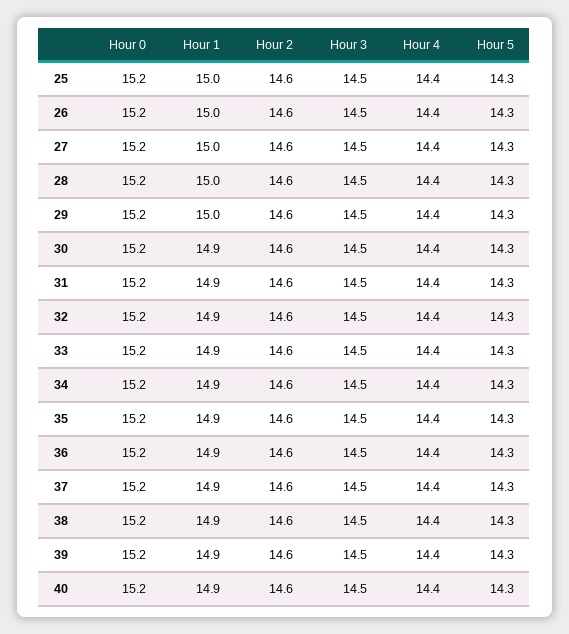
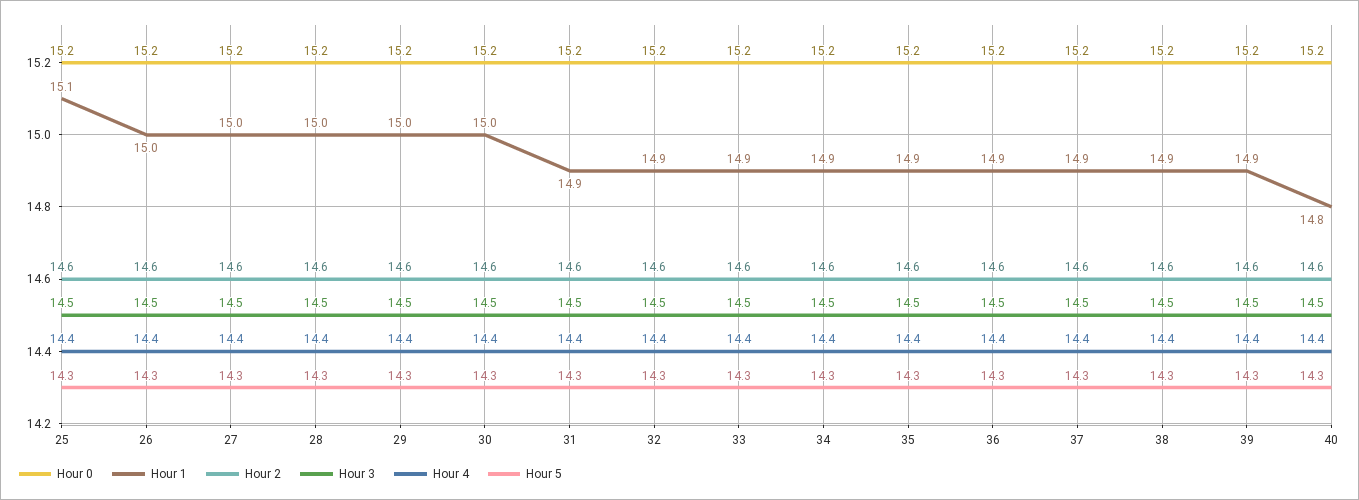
  {
    "Hour 0": {
      "25": 15.2,
      "26": 15.2,
      "27": 15.2,
      "28": 15.2,
      "29": 15.2,
      "30": 15.2,
      "31": 15.2,
      "32": 15.2,
      "33": 15.2,
      "34": 15.2,
      "35": 15.2,
      "36": 15.2,
      "37": 15.2,
      "38": 15.2,
      "39": 15.2,
      "40": 15.2
    },
    "Hour 1": {
-     "25": 15,
+     "25": 15.1,
      "26": 15,
      "27": 15,
      "28": 15,
      "29": 15,
-     "30": 14.9,
+     "30": 15,
      "31": 14.9,
      "32": 14.9,
      "33": 14.9,
      "34": 14.9,
      "35": 14.9,
      "36": 14.9,
      "37": 14.9,
      "38": 14.9,
      "39": 14.9,
-     "40": 14.9
+     "40": 14.8
    },
    "Hour 2": {
      "25": 14.6,
      "26": 14.6,
      "27": 14.6,
      "28": 14.6,
      "29": 14.6,
      "30": 14.6,
      "31": 14.6,
      "32": 14.6,
      "33": 14.6,
      "34": 14.6,
      "35": 14.6,
      "36": 14.6,
      "37": 14.6,
      "38": 14.6,
      "39": 14.6,
      "40": 14.6
    },
    "Hour 3": {
      "25": 14.5,
      "26": 14.5,
      "27": 14.5,
      "28": 14.5,
      "29": 14.5,
      "30": 14.5,
      "31": 14.5,
      "32": 14.5,
      "33": 14.5,
      "34": 14.5,
      "35": 14.5,
      "36": 14.5,
      "37": 14.5,
      "38": 14.5,
      "39": 14.5,
      "40": 14.5
    },
    "Hour 4": {
      "25": 14.4,
      "26": 14.4,
      "27": 14.4,
      "28": 14.4,
      "29": 14.4,
      "30": 14.4,
      "31": 14.4,
      "32": 14.4,
      "33": 14.4,
      "34": 14.4,
      "35": 14.4,
      "36": 14.4,
      "37": 14.4,
      "38": 14.4,
      "39": 14.4,
      "40": 14.4
    },
    "Hour 5": {
      "25": 14.3,
      "26": 14.3,
      "27": 14.3,
      "28": 14.3,
      "29": 14.3,
      "30": 14.3,
      "31": 14.3,
      "32": 14.3,
      "33": 14.3,
      "34": 14.3,
      "35": 14.3,
      "36": 14.3,
      "37": 14.3,
      "38": 14.3,
      "39": 14.3,
      "40": 14.3
    }
  }

